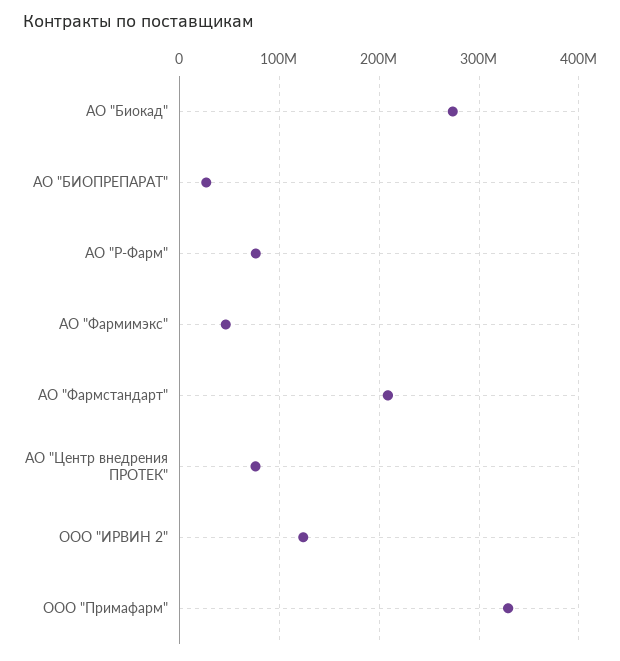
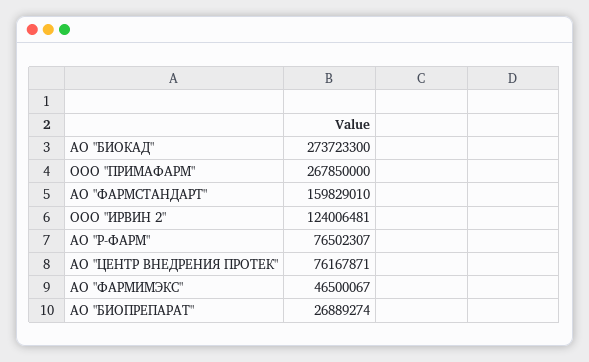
  {
    "АО \"Биокад\"": 273723300,
    "АО \"БИОПРЕПАРАТ\"": 26889274,
    "АО \"Р-Фарм\"": 76502307,
    "АО \"Фармимэкс\"": 46500067,
-   "АО \"Фармстандарт\"": 210000000,
+   "АО \"Фармстандарт\"": 159829010,
    "АО \"Центр внедрения ПРОТЕК\"": 76167871,
    "ООО \"ИРВИН 2\"": 124006481,
-   "ООО \"Примафарм\"": 330000000
+   "ООО \"Примафарм\"": 267850000
  }

